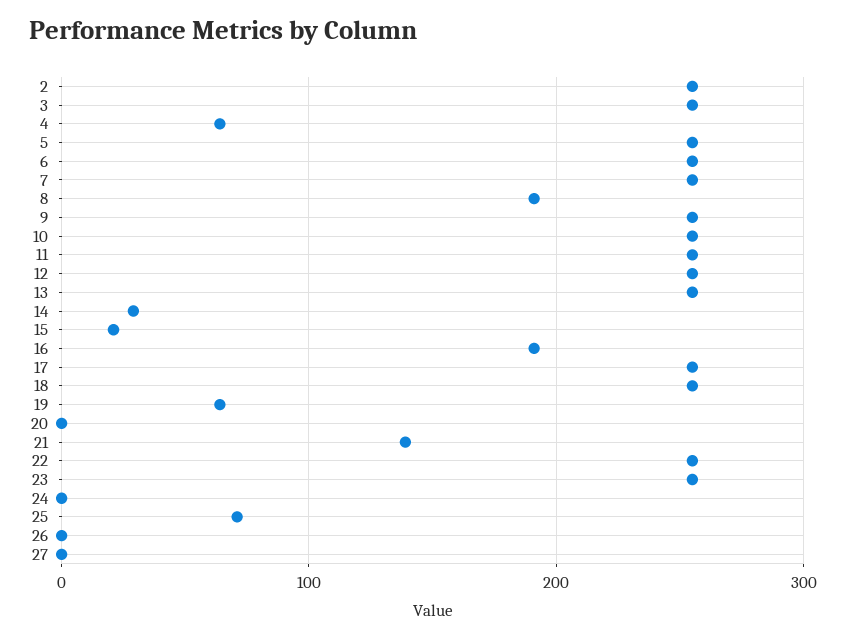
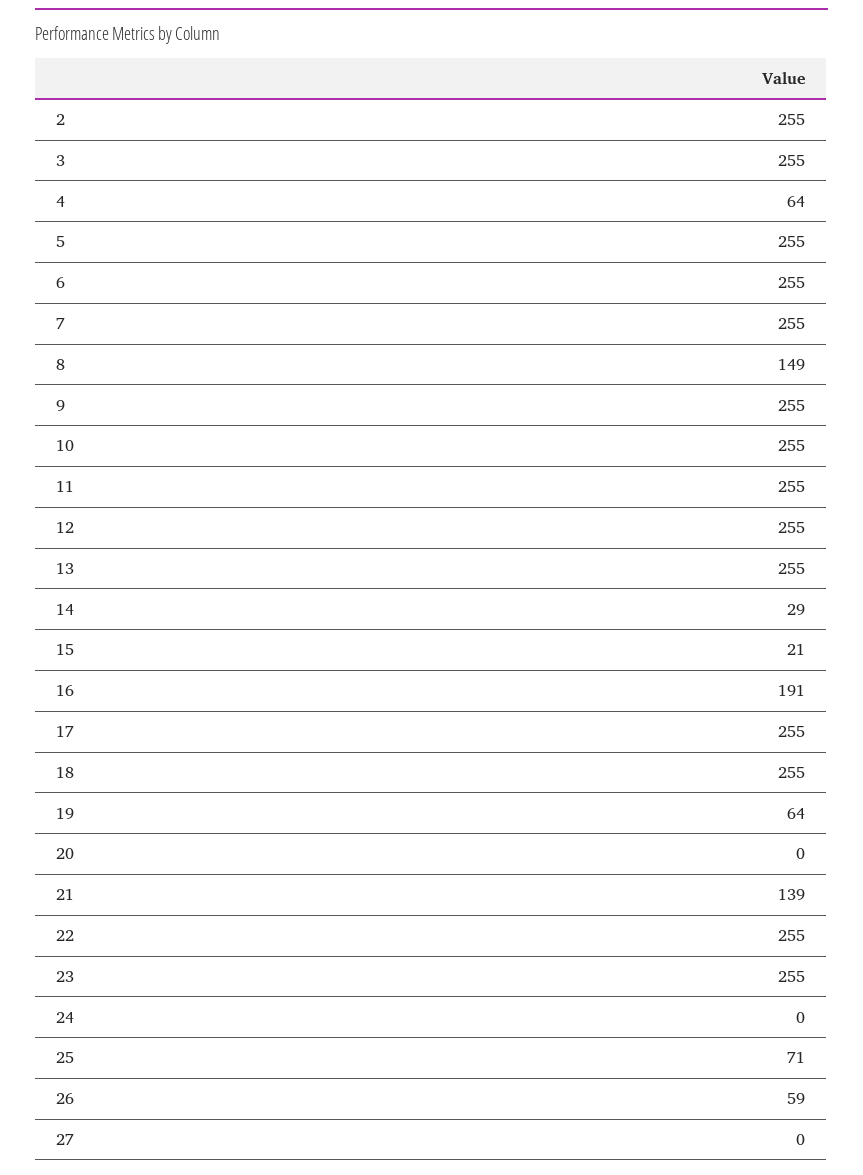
  {
    "2": 255,
    "3": 255,
    "4": 64,
    "5": 255,
    "6": 255,
    "7": 255,
-   "8": 190,
+   "8": 149,
    "9": 255,
    "10": 255,
    "11": 255,
    "12": 255,
    "13": 255,
    "14": 29,
    "15": 21,
    "16": 191,
    "17": 255,
    "18": 255,
    "19": 64,
    "20": 0,
    "21": 139,
    "22": 255,
    "23": 255,
    "24": 0,
    "25": 71,
-   "26": 0,
+   "26": 59,
    "27": 0
  }

